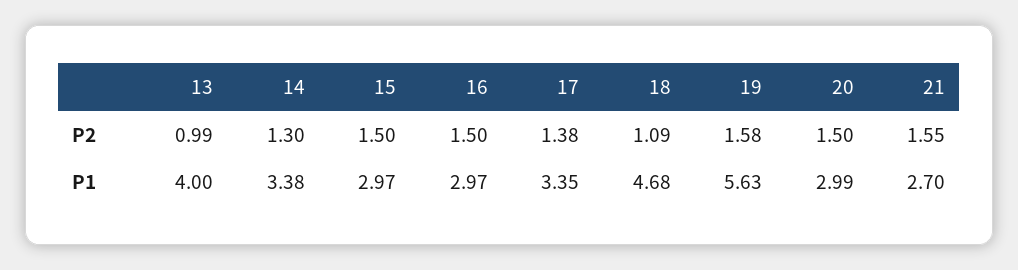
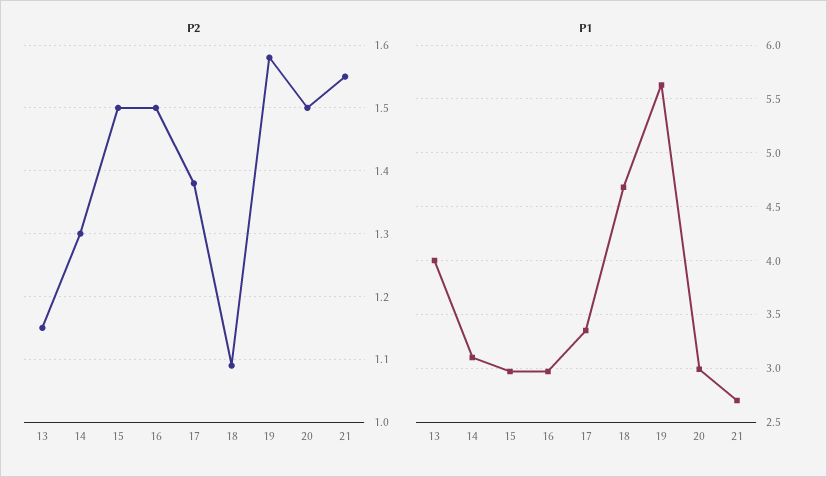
  {
    "P2": {
-     "13": 0.99,
+     "13": 1.15,
      "14": 1.3,
      "15": 1.5,
      "16": 1.5,
      "17": 1.38,
      "18": 1.09,
      "19": 1.58,
      "20": 1.5,
      "21": 1.55
    },
    "P1": {
      "13": 4,
-     "14": 3.38,
+     "14": 3.1,
      "15": 2.97,
      "16": 2.97,
      "17": 3.35,
      "18": 4.68,
      "19": 5.63,
      "20": 2.99,
      "21": 2.7
    }
  }

